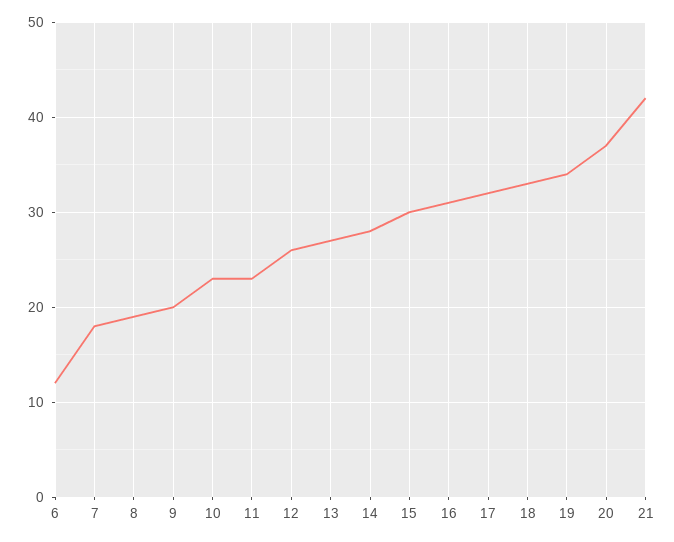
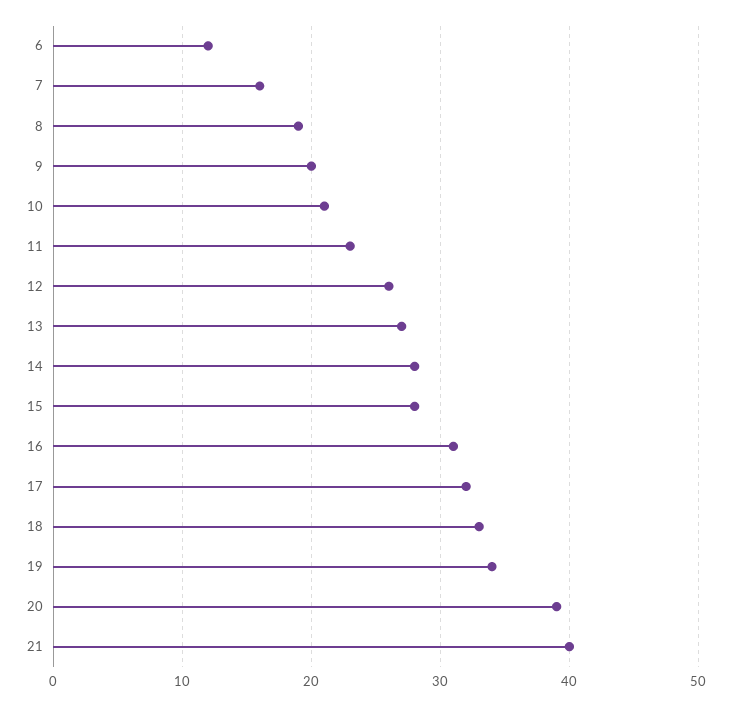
  {
    "6": 12,
-   "7": 18,
+   "7": 16,
    "8": 19,
    "9": 20,
-   "10": 23,
+   "10": 21,
    "11": 23,
    "12": 26,
    "13": 27,
    "14": 28,
-   "15": 30,
+   "15": 28,
    "16": 31,
    "17": 32,
    "18": 33,
    "19": 34,
-   "20": 37,
+   "20": 39,
-   "21": 42
+   "21": 40
  }

